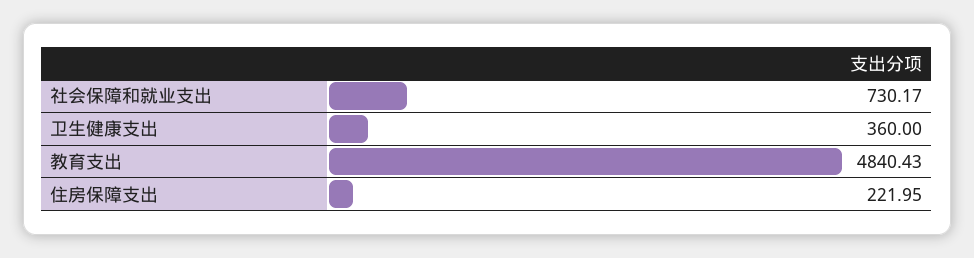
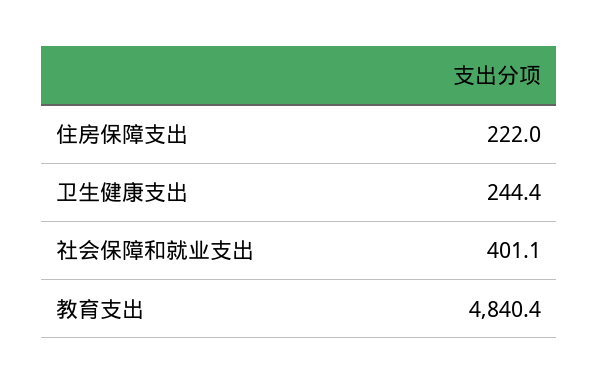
  {
-   "社会保障和就业支出": 730.17,
+   "社会保障和就业支出": 401.1,
-   "卫生健康支出": 360,
+   "卫生健康支出": 244.4,
    "教育支出": 4840.43,
    "住房保障支出": 221.95
  }

